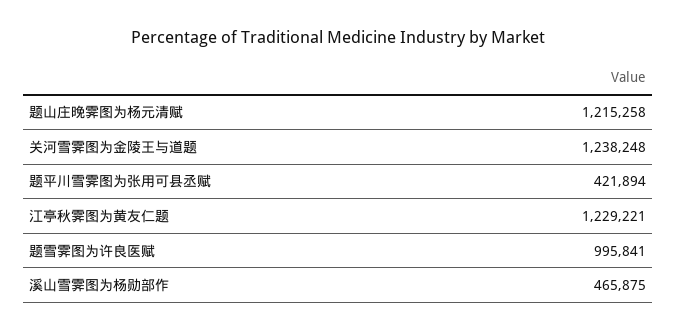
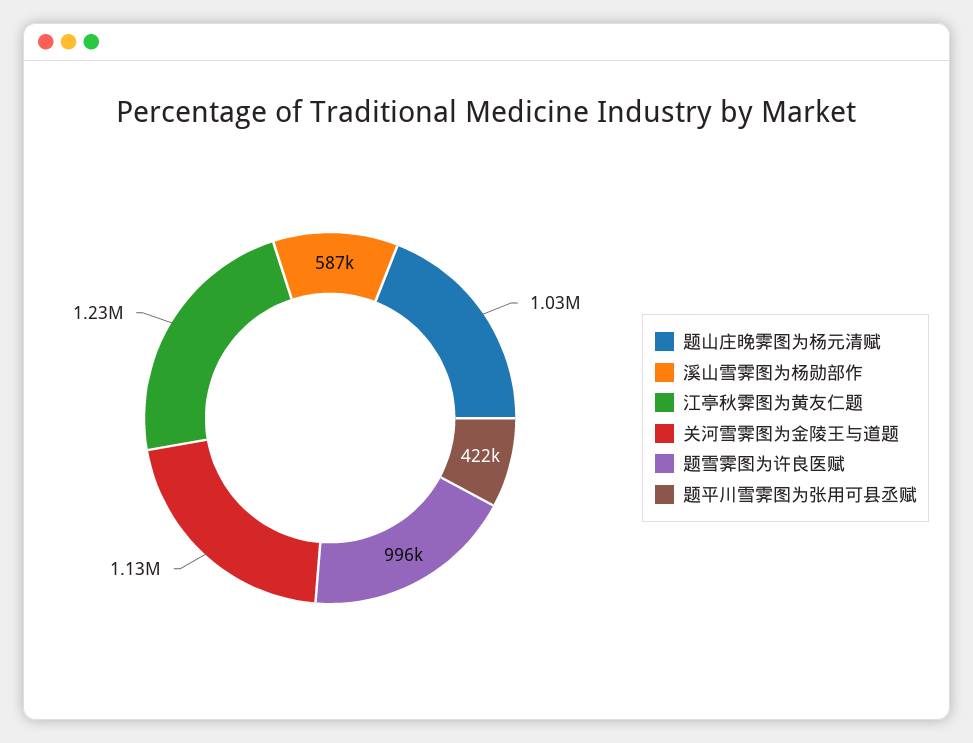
  {
-   "题山庄晚霁图为杨元清赋": 1215258,
+   "题山庄晚霁图为杨元清赋": 1030000,
-   "关河雪霁图为金陵王与道题": 1238248,
+   "关河雪霁图为金陵王与道题": 1130000,
    "题平川雪霁图为张用可县丞赋": 421894,
    "江亭秋霁图为黄友仁题": 1229221,
    "题雪霁图为许良医赋": 995841,
-   "溪山雪霁图为杨勋部作": 465875
+   "溪山雪霁图为杨勋部作": 587000
  }

